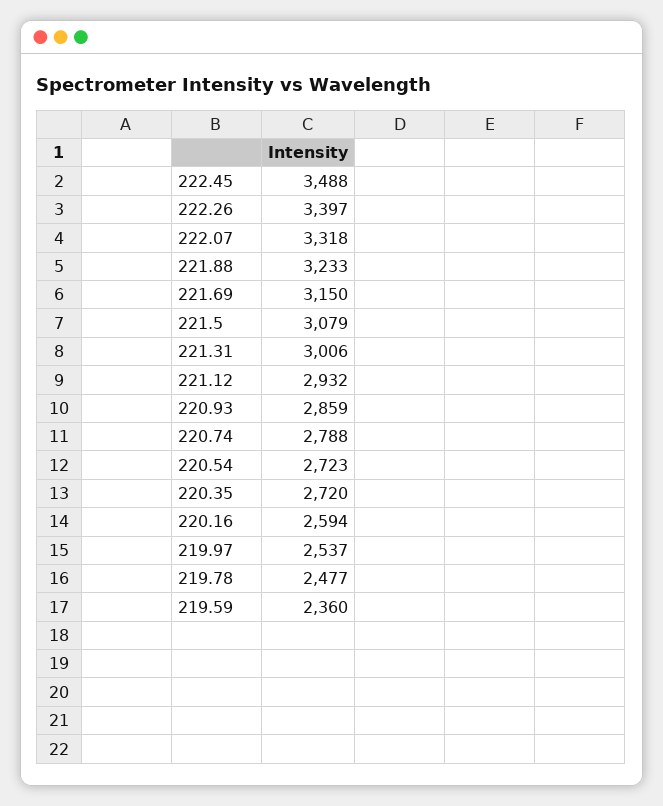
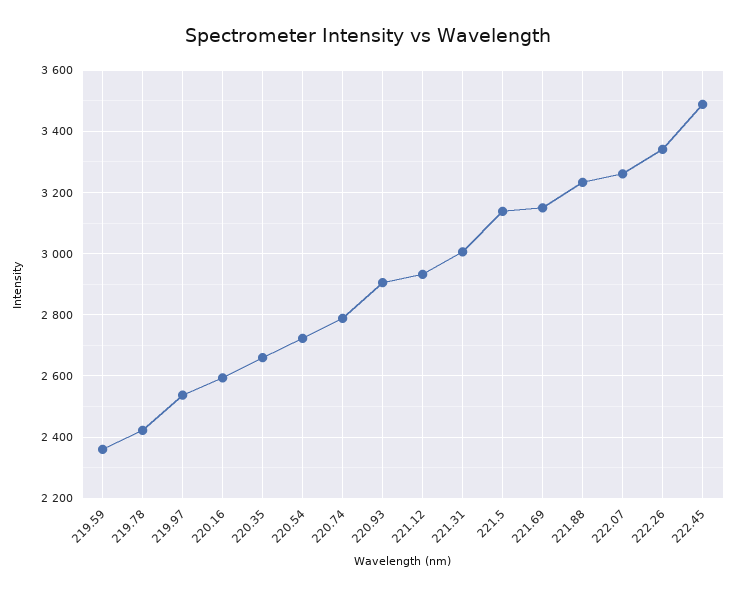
  {
    "222.45": 3488,
-   "222.26": 3397,
+   "222.26": 3340,
-   "222.07": 3318,
+   "222.07": 3260,
    "221.88": 3233,
    "221.69": 3150,
-   "221.5": 3079,
+   "221.5": 3140,
    "221.31": 3006,
    "221.12": 2932,
-   "220.93": 2859,
+   "220.93": 2900,
    "220.74": 2788,
    "220.54": 2723,
-   "220.35": 2720,
+   "220.35": 2660,
    "220.16": 2594,
    "219.97": 2537,
-   "219.78": 2477,
+   "219.78": 2420,
    "219.59": 2360
  }

